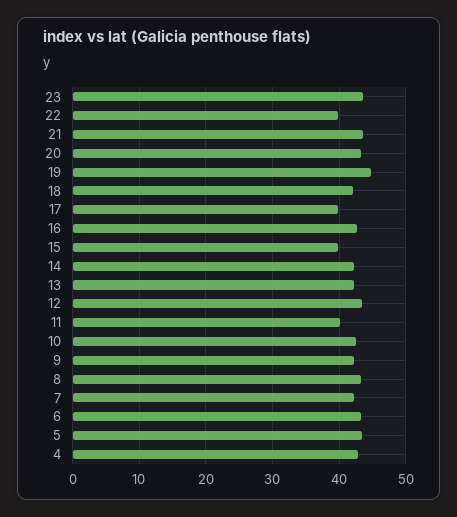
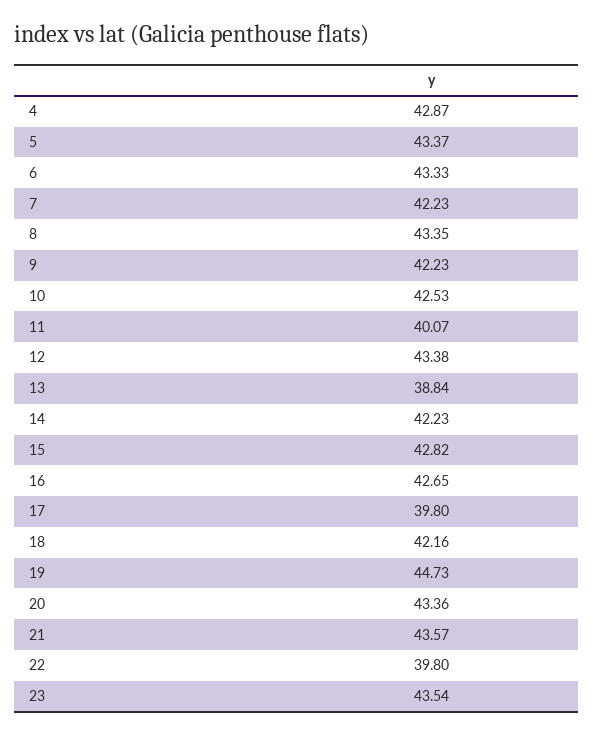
  {
    "23": 43.54,
    "22": 39.8,
    "21": 43.57,
    "20": 43.36,
    "19": 44.73,
    "18": 42.16,
    "17": 39.8,
    "16": 42.65,
-   "15": 40,
+   "15": 42.82,
    "14": 42.23,
-   "13": 42,
+   "13": 38.84,
    "12": 43.38,
    "11": 40.07,
    "10": 42.53,
    "9": 42.23,
    "8": 43.35,
    "7": 42.23,
    "6": 43.33,
    "5": 43.37,
    "4": 42.87
  }

